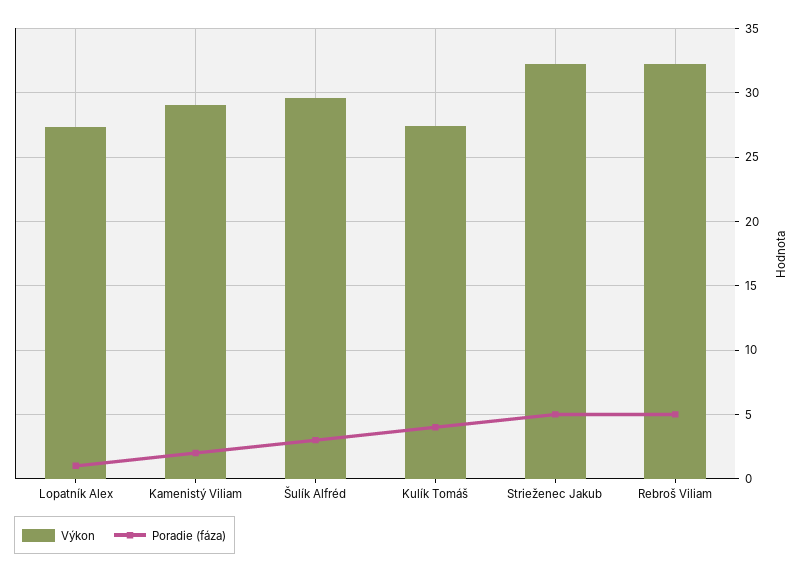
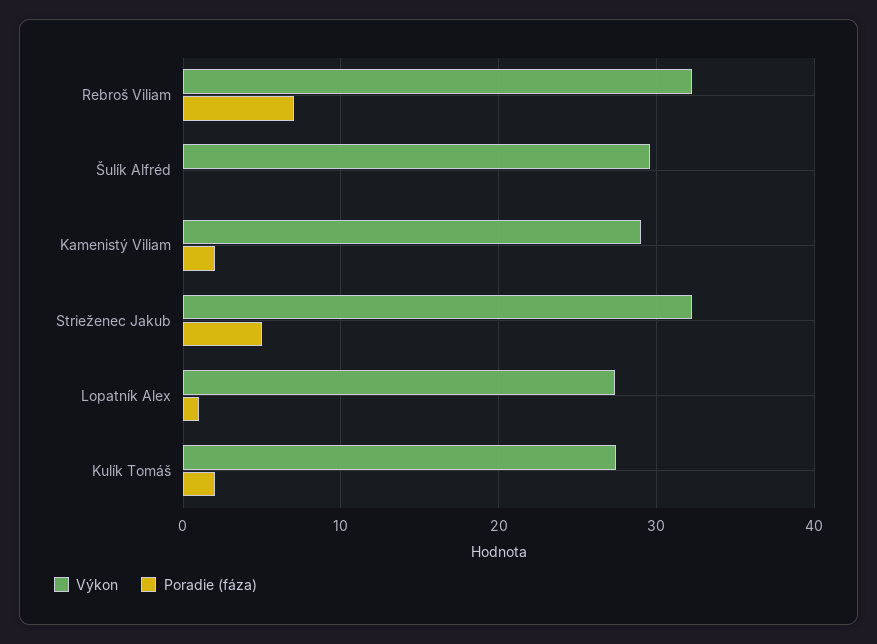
  {
    "Výkon": {
      "Lopatník Alex": 27.5,
      "Kamenistý Viliam": 29,
      "Šulík Alfréd": 29.5,
      "Kulík Tomáš": 27.5,
      "Strieženec Jakub": 32,
      "Rebroš Viliam": 32.5
    },
    "Poradie (fáza)": {
      "Lopatník Alex": 1,
      "Kamenistý Viliam": 2,
-     "Šulík Alfréd": 3,
+     "Šulík Alfréd": 0,
-     "Kulík Tomáš": 4,
+     "Kulík Tomáš": 2,
      "Strieženec Jakub": 5,
-     "Rebroš Viliam": 5
+     "Rebroš Viliam": 7
    }
  }

